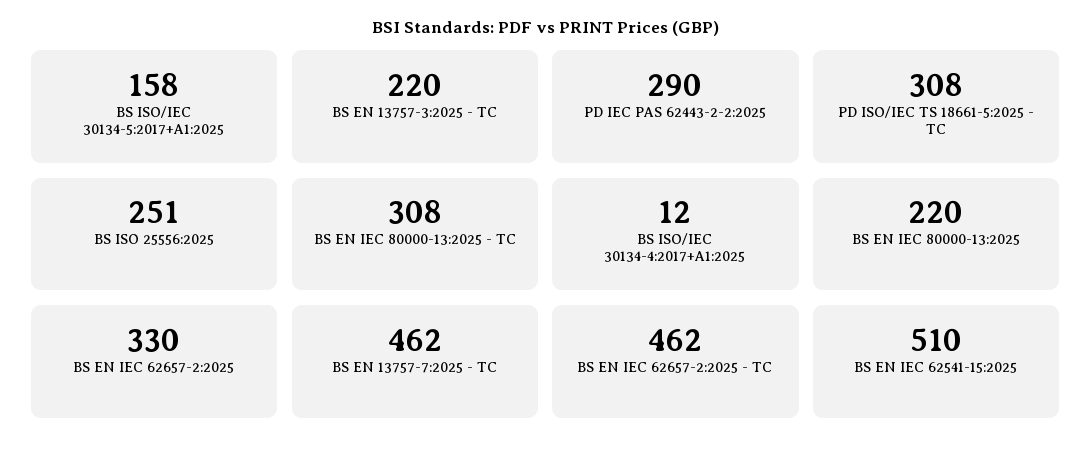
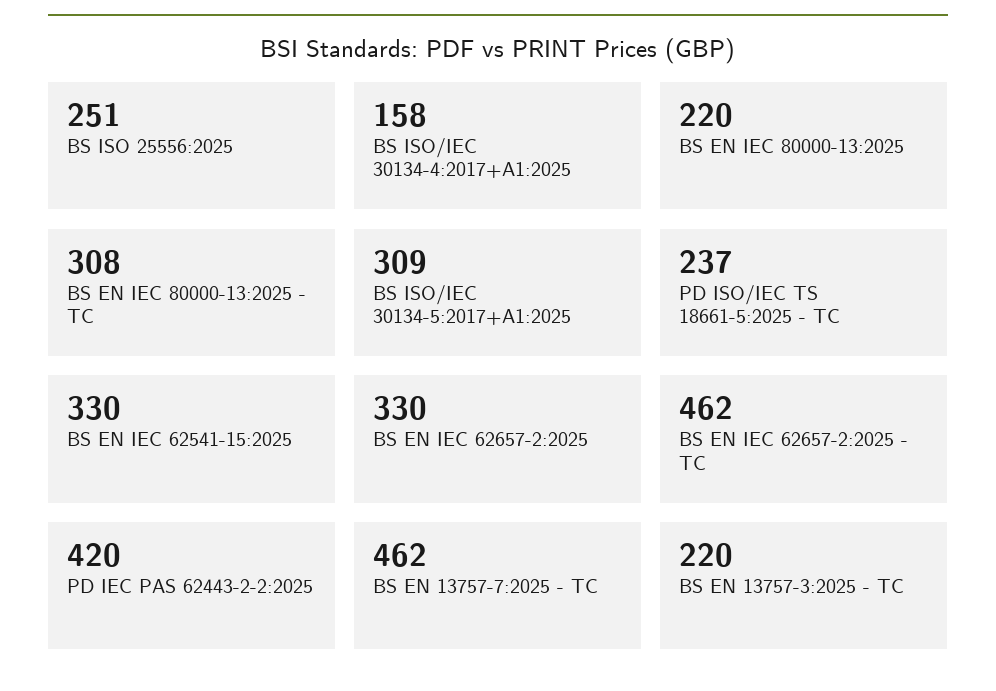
  {
-   "BS ISO/IEC 30134-5:2017+A1:2025": 158,
+   "BS ISO/IEC 30134-5:2017+A1:2025": 309,
    "BS EN 13757-3:2025 - TC": 220,
-   "PD IEC PAS 62443-2-2:2025": 290,
+   "PD IEC PAS 62443-2-2:2025": 420,
-   "PD ISO/IEC TS 18661-5:2025 - TC": 308,
+   "PD ISO/IEC TS 18661-5:2025 - TC": 237,
    "BS ISO 25556:2025": 251,
    "BS EN IEC 80000-13:2025 - TC": 308,
-   "BS ISO/IEC 30134-4:2017+A1:2025": 12,
+   "BS ISO/IEC 30134-4:2017+A1:2025": 158,
    "BS EN IEC 80000-13:2025": 220,
    "BS EN IEC 62657-2:2025": 330,
    "BS EN 13757-7:2025 - TC": 462,
    "BS EN IEC 62657-2:2025 - TC": 462,
-   "BS EN IEC 62541-15:2025": 510
+   "BS EN IEC 62541-15:2025": 330
  }

